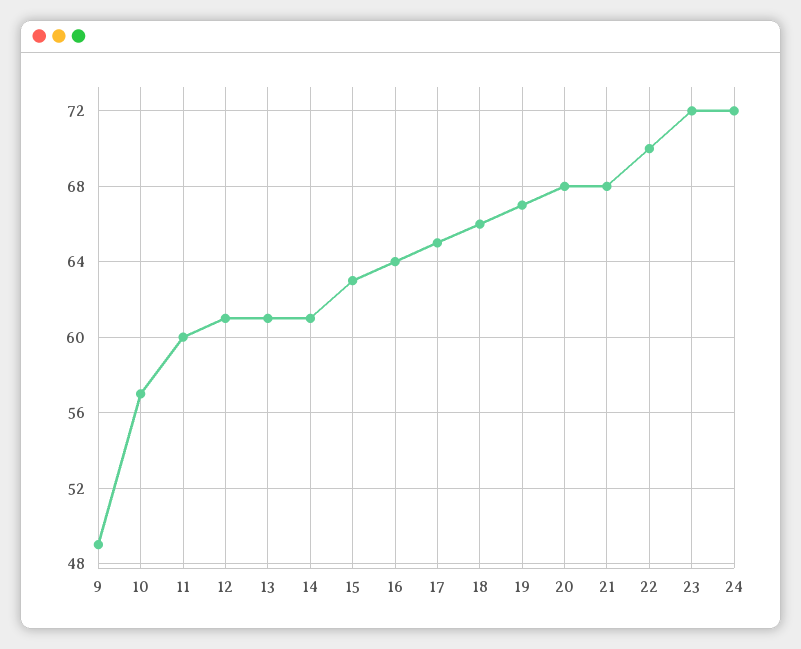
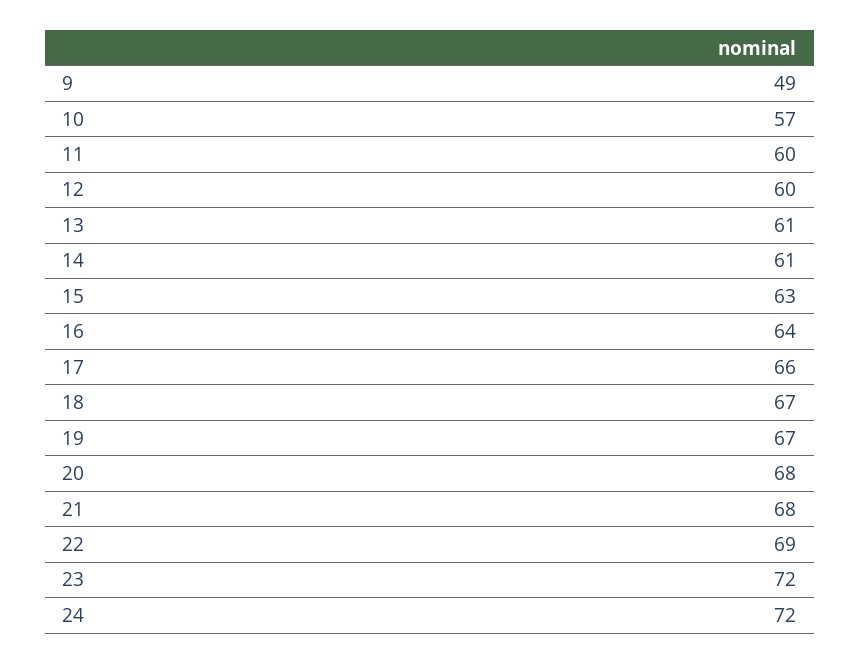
  {
    "9": 49,
    "10": 57,
    "11": 60,
-   "12": 61,
+   "12": 60,
    "13": 61,
    "14": 61,
    "15": 63,
    "16": 64,
-   "17": 65,
+   "17": 66,
-   "18": 66,
+   "18": 67,
    "19": 67,
    "20": 68,
    "21": 68,
-   "22": 70,
+   "22": 69,
    "23": 72,
    "24": 72
  }

